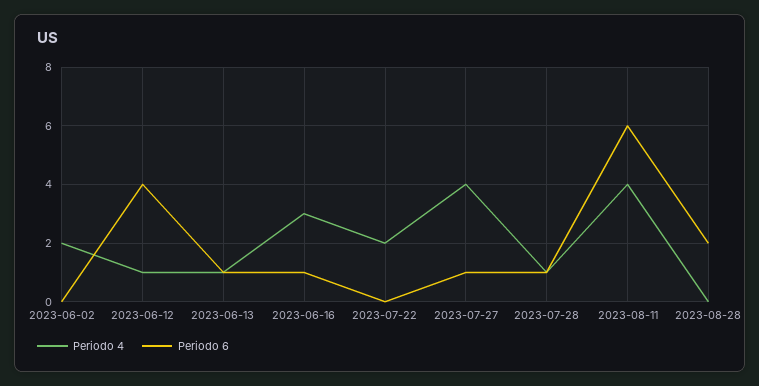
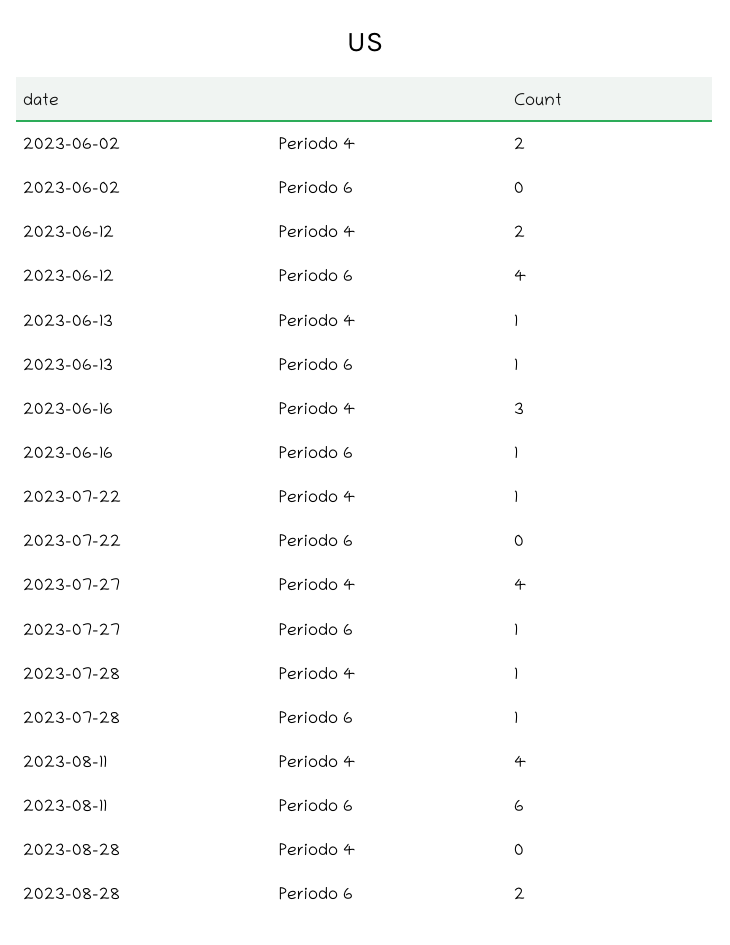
  {
    "Periodo 4": {
      "2023-06-02": 2,
-     "2023-06-12": 1,
+     "2023-06-12": 2,
      "2023-06-13": 1,
      "2023-06-16": 3,
-     "2023-07-22": 2,
+     "2023-07-22": 1,
      "2023-07-27": 4,
      "2023-07-28": 1,
      "2023-08-11": 4,
      "2023-08-28": 0
    },
    "Periodo 6": {
      "2023-06-02": 0,
      "2023-06-12": 4,
      "2023-06-13": 1,
      "2023-06-16": 1,
      "2023-07-22": 0,
      "2023-07-27": 1,
      "2023-07-28": 1,
      "2023-08-11": 6,
      "2023-08-28": 2
    }
  }

